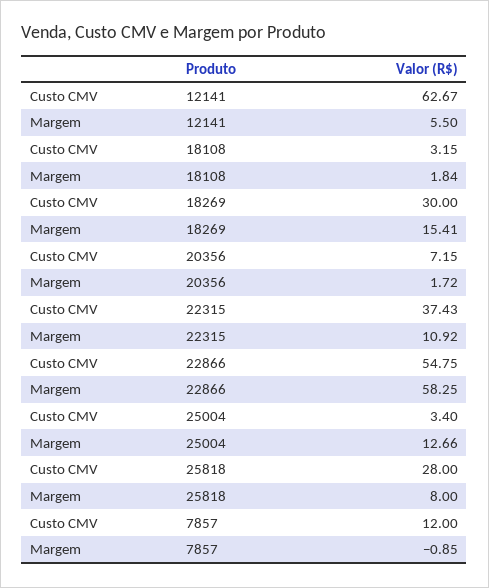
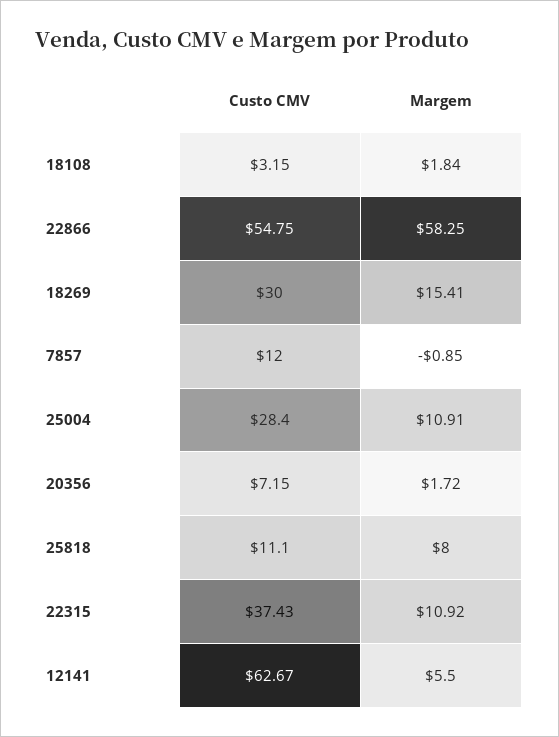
  {
    "Custo CMV": {
      "12141": 62.67,
      "18108": 3.15,
      "18269": 30,
      "20356": 7.15,
      "22315": 37.43,
      "22866": 54.75,
-     "25004": 3.4,
+     "25004": 28.4,
-     "25818": 28,
+     "25818": 11.1,
      "7857": 12
    },
    "Margem": {
      "12141": 5.5,
      "18108": 1.84,
      "18269": 15.41,
      "20356": 1.72,
      "22315": 10.92,
      "22866": 58.25,
-     "25004": 12.66,
+     "25004": 10.91,
      "25818": 8,
      "7857": -0.85
    }
  }

